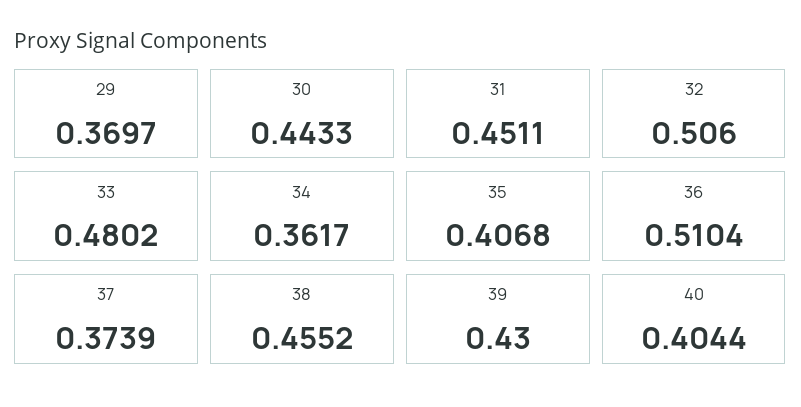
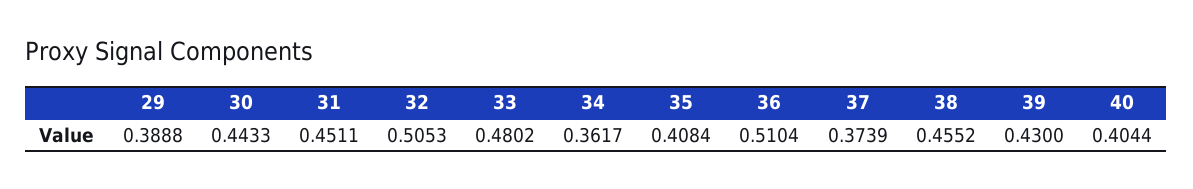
  {
-   "29": 0.3697,
+   "29": 0.3888,
    "30": 0.4433,
    "31": 0.4511,
-   "32": 0.506,
+   "32": 0.5053,
    "33": 0.4802,
    "34": 0.3617,
-   "35": 0.4068,
+   "35": 0.4084,
    "36": 0.5104,
    "37": 0.3739,
    "38": 0.4552,
    "39": 0.43,
    "40": 0.4044
  }

